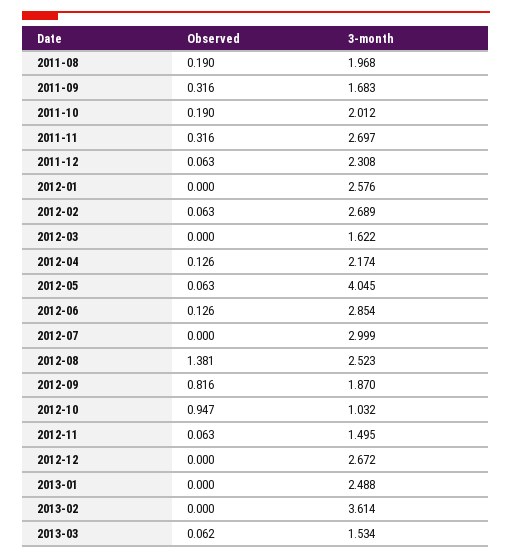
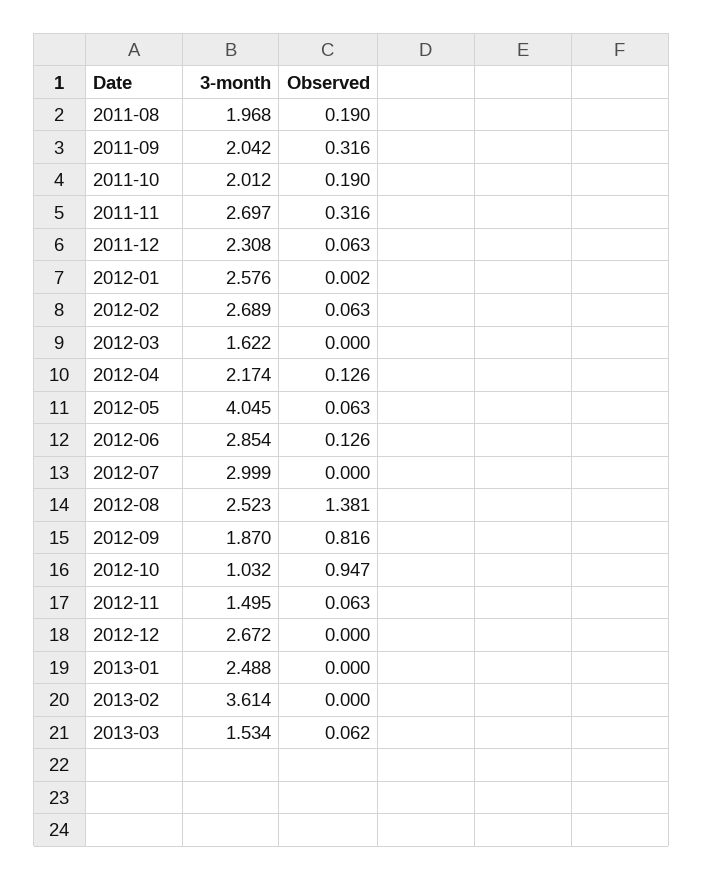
  {
    "Observed": {
      "2011-08": 0.19,
      "2011-09": 0.316,
      "2011-10": 0.19,
      "2011-11": 0.316,
      "2011-12": 0.063,
-     "2012-01": 0,
+     "2012-01": 0.002,
      "2012-02": 0.063,
      "2012-03": 0,
      "2012-04": 0.126,
      "2012-05": 0.063,
      "2012-06": 0.126,
      "2012-07": 0,
      "2012-08": 1.381,
      "2012-09": 0.816,
      "2012-10": 0.947,
      "2012-11": 0.063,
      "2012-12": 0,
      "2013-01": 0,
      "2013-02": 0,
      "2013-03": 0.062
    },
    "3-month": {
      "2011-08": 1.968,
-     "2011-09": 1.683,
+     "2011-09": 2.042,
      "2011-10": 2.012,
      "2011-11": 2.697,
      "2011-12": 2.308,
      "2012-01": 2.576,
      "2012-02": 2.689,
      "2012-03": 1.622,
      "2012-04": 2.174,
      "2012-05": 4.045,
      "2012-06": 2.854,
      "2012-07": 2.999,
      "2012-08": 2.523,
      "2012-09": 1.87,
      "2012-10": 1.032,
      "2012-11": 1.495,
      "2012-12": 2.672,
      "2013-01": 2.488,
      "2013-02": 3.614,
      "2013-03": 1.534
    }
  }

